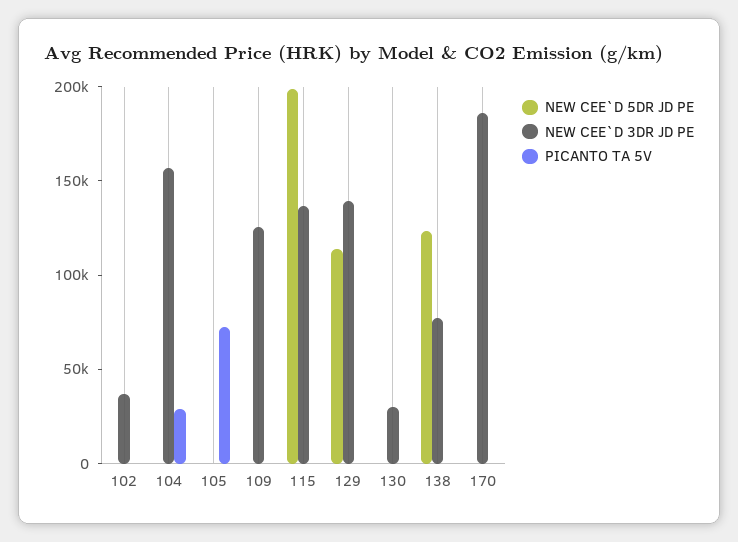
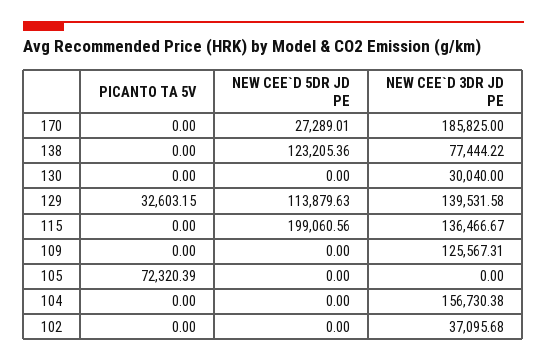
  {
    "NEW CEE`D 5DR JD PE": {
      "102": 0,
      "104": 0,
      "105": 0,
      "109": 0,
      "115": 199060.56,
      "129": 113879.63,
      "130": 0,
      "138": 123205.36,
-     "170": 0
+     "170": 27289.01
    },
    "NEW CEE`D 3DR JD PE": {
      "102": 37095.68,
      "104": 156730.38,
      "105": 0,
      "109": 125567.31,
      "115": 136466.67,
      "129": 139531.58,
      "130": 30040,
      "138": 77444.22,
      "170": 185825
    },
    "PICANTO TA 5V": {
      "102": 0,
-     "104": 30000,
+     "104": 0,
      "105": 72320.39,
      "109": 0,
      "115": 0,
-     "129": 0,
+     "129": 32603.15,
      "130": 0,
      "138": 0,
      "170": 0
    }
  }

